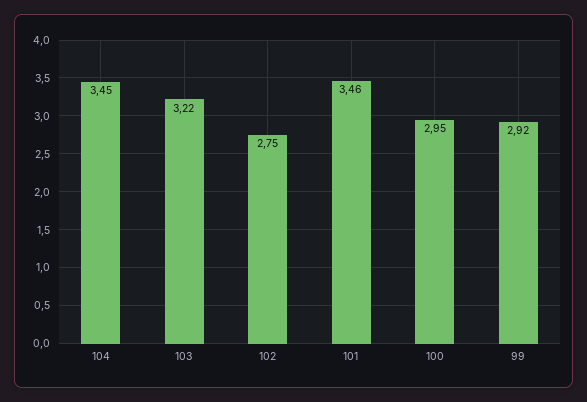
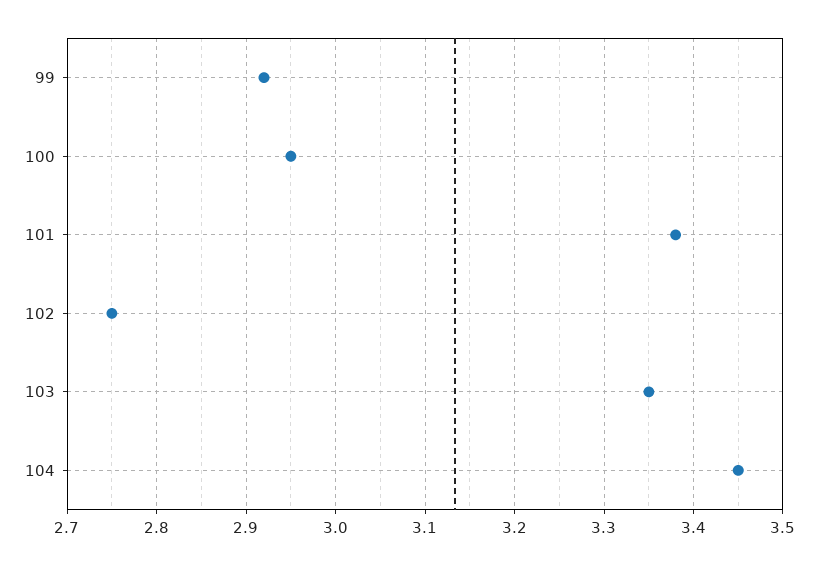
  {
    "104": 3.45,
-   "103": 3.22,
+   "103": 3.35,
    "102": 2.75,
-   "101": 3.46,
+   "101": 3.38,
    "100": 2.95,
    "99": 2.92
  }

